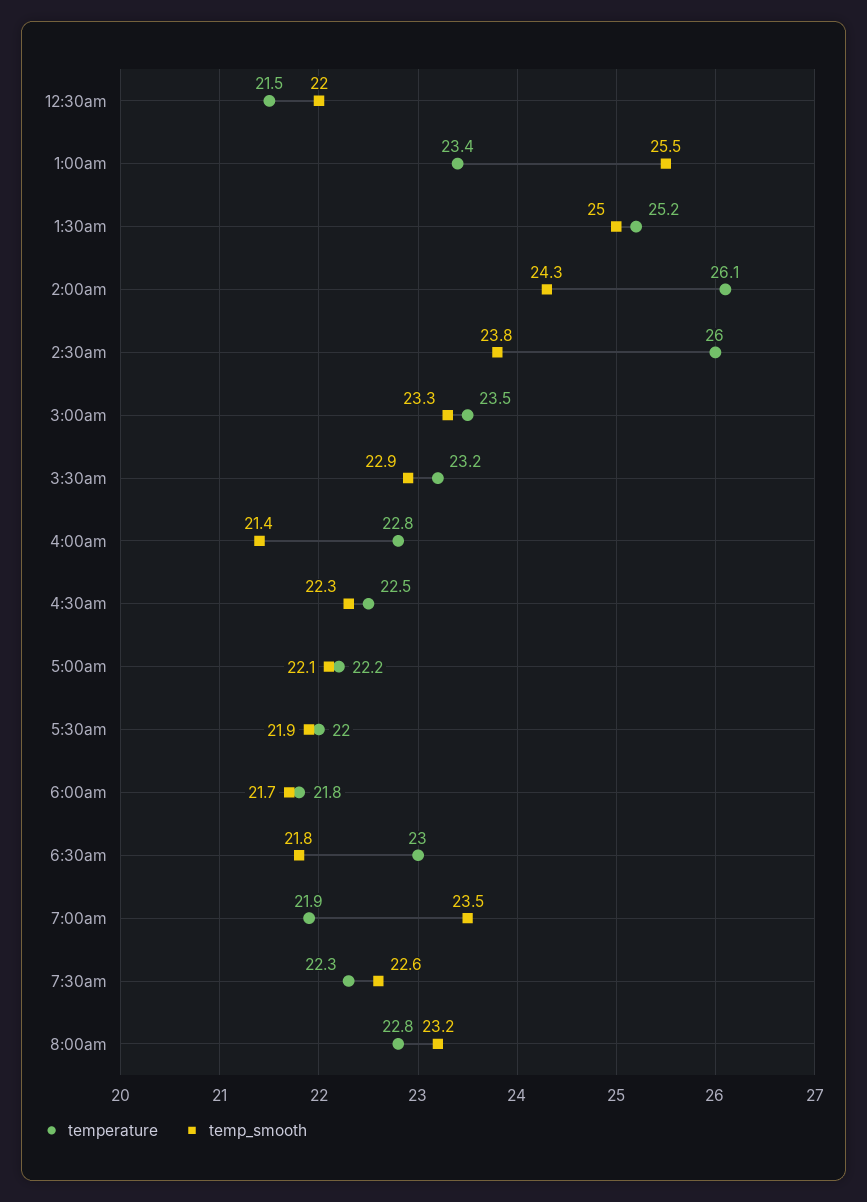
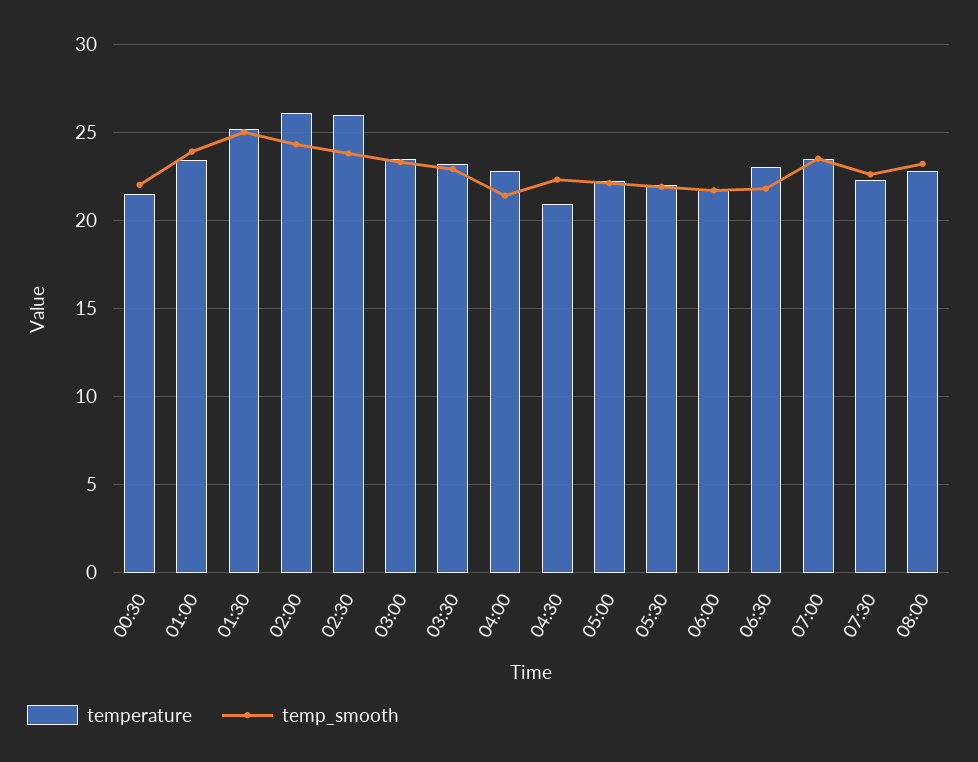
  {
    "temperature": {
      "12:30am": 21.5,
      "1:00am": 23.4,
      "1:30am": 25.2,
      "2:00am": 26.1,
      "2:30am": 26,
      "3:00am": 23.5,
      "3:30am": 23.2,
      "4:00am": 22.8,
-     "4:30am": 22.5,
+     "4:30am": 21,
      "5:00am": 22.2,
      "5:30am": 22,
      "6:00am": 21.8,
      "6:30am": 23,
-     "7:00am": 21.9,
+     "7:00am": 23.5,
      "7:30am": 22.3,
      "8:00am": 22.8
    },
    "temp_smooth": {
      "12:30am": 22,
-     "1:00am": 25.5,
+     "1:00am": 24,
      "1:30am": 25,
      "2:00am": 24.3,
      "2:30am": 23.8,
      "3:00am": 23.3,
      "3:30am": 22.9,
      "4:00am": 21.4,
      "4:30am": 22.3,
      "5:00am": 22.1,
      "5:30am": 21.9,
      "6:00am": 21.7,
      "6:30am": 21.8,
      "7:00am": 23.5,
      "7:30am": 22.6,
      "8:00am": 23.2
    }
  }

